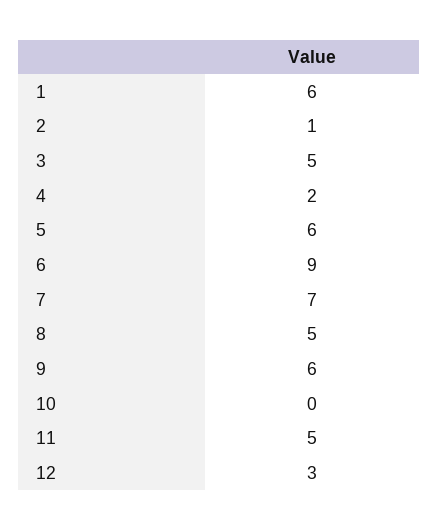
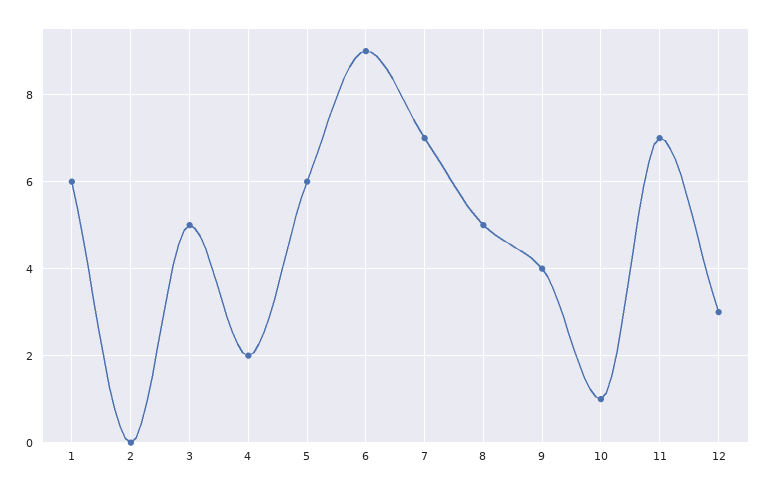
  {
    "1": 6,
-   "2": 1,
+   "2": 0,
    "3": 5,
    "4": 2,
    "5": 6,
    "6": 9,
    "7": 7,
    "8": 5,
-   "9": 6,
+   "9": 4,
-   "10": 0,
+   "10": 1,
-   "11": 5,
+   "11": 7,
    "12": 3
  }

